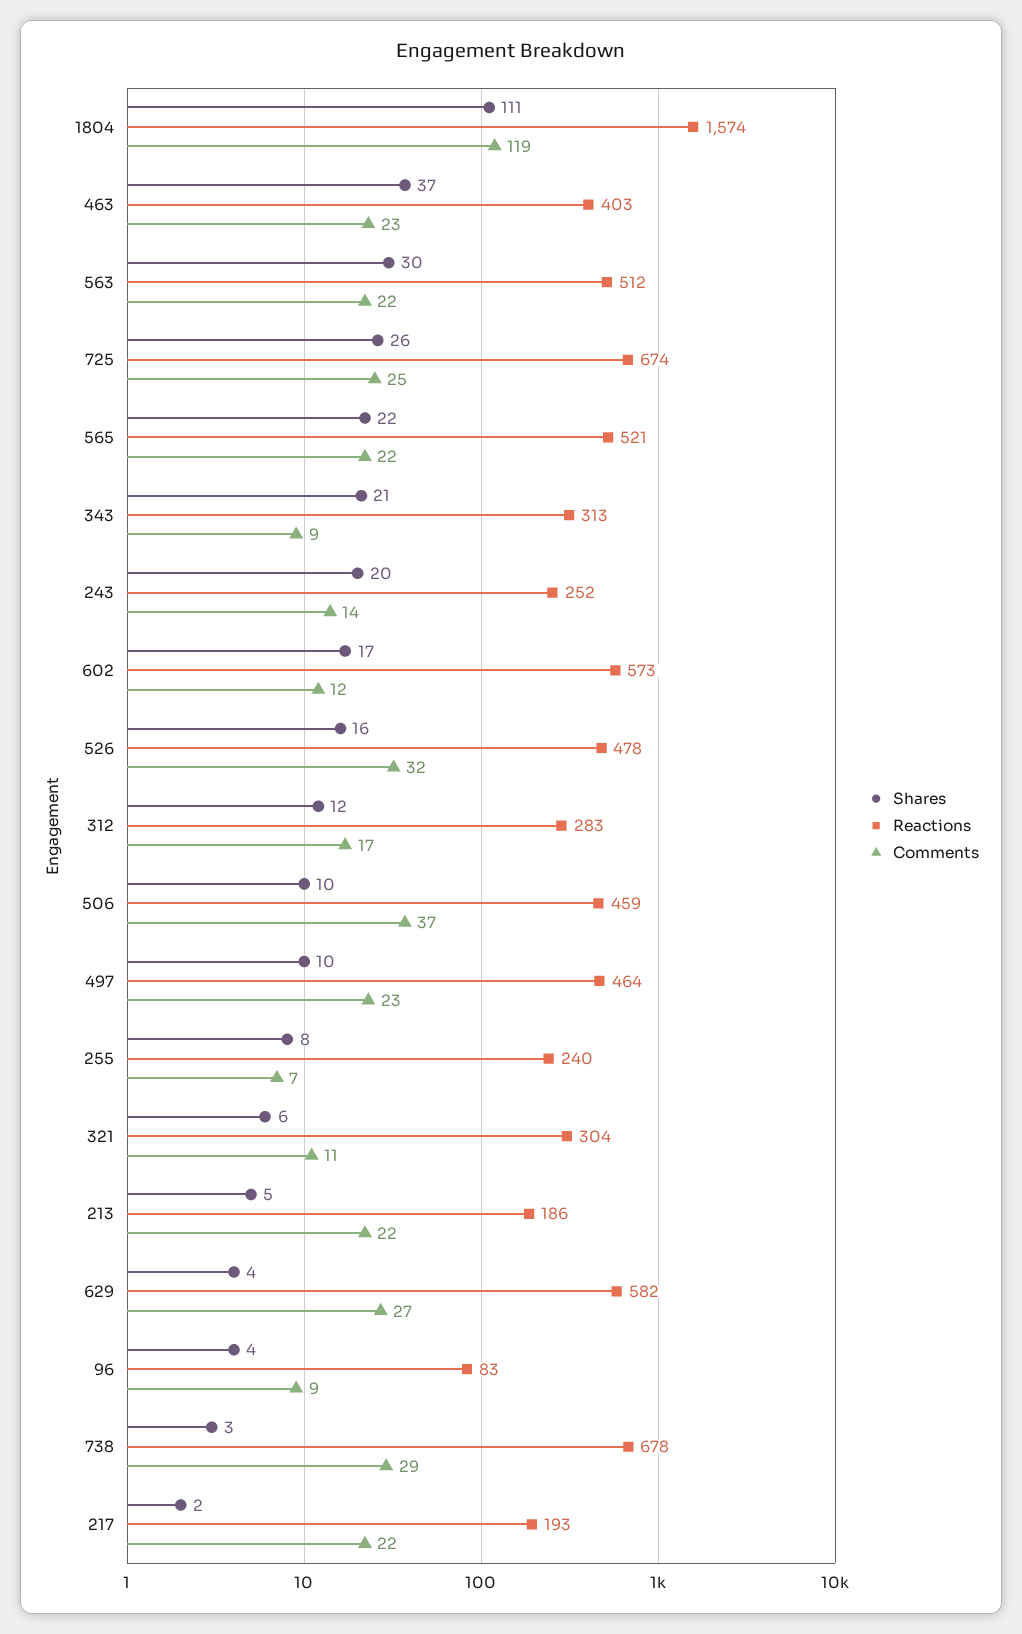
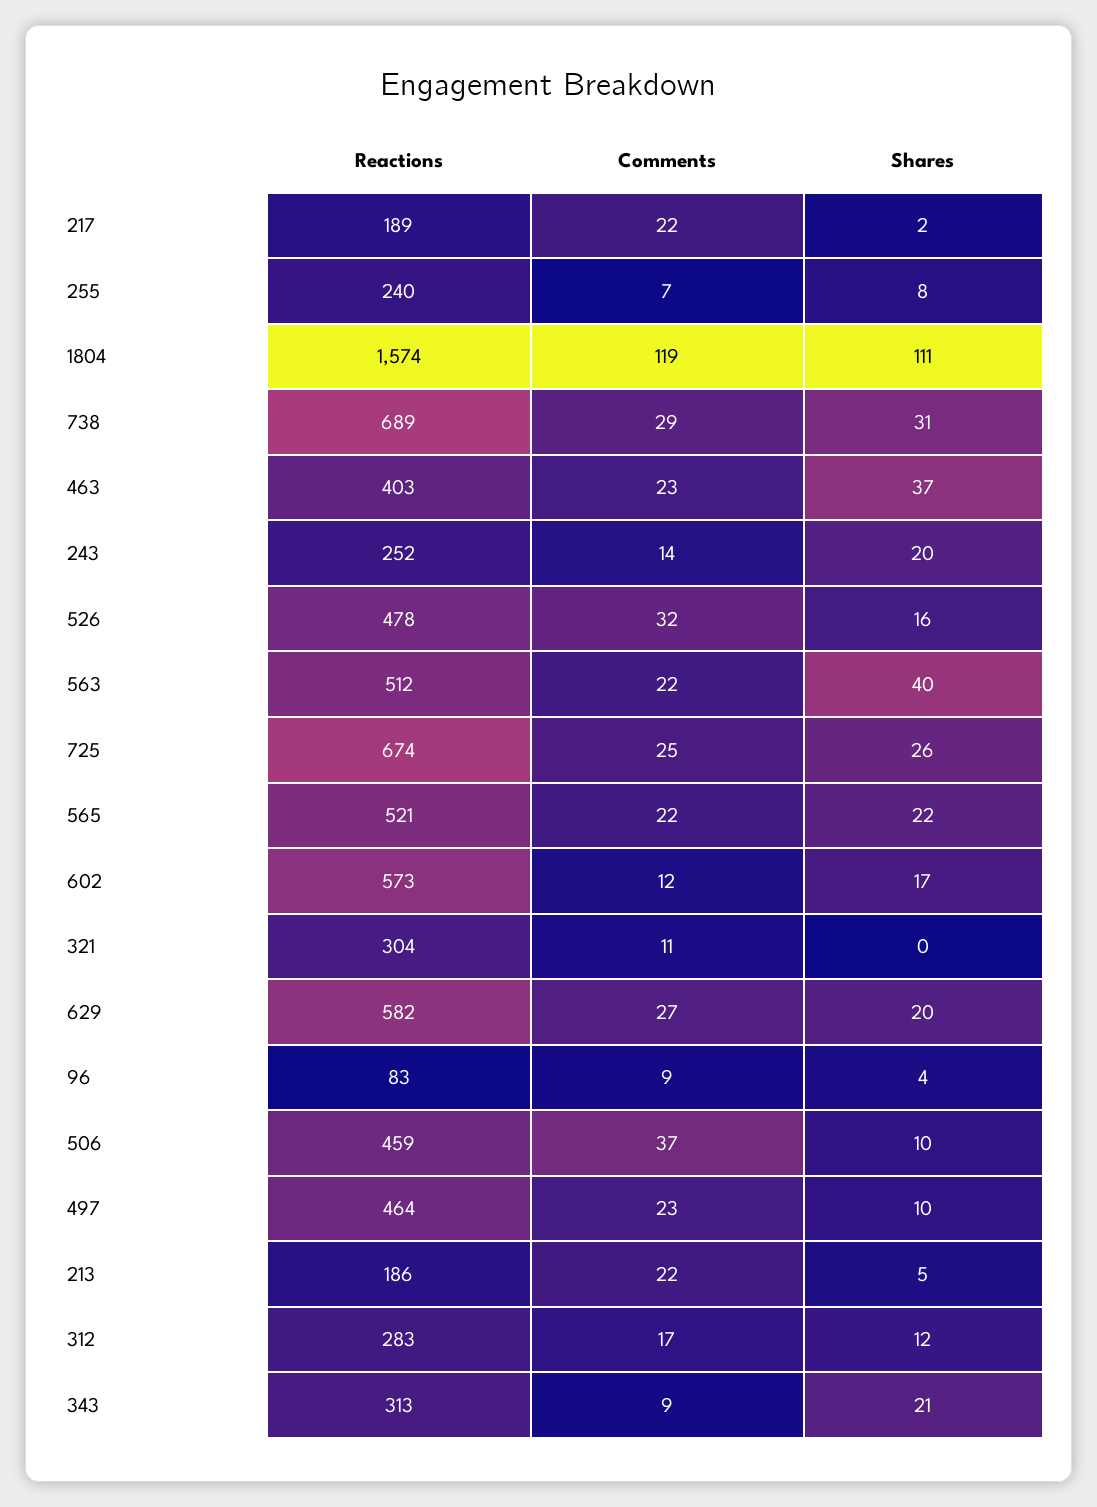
  {
    "Shares": {
      "1804": 111,
      "463": 37,
-     "563": 30,
+     "563": 40,
      "725": 26,
      "565": 22,
      "343": 21,
      "243": 20,
      "602": 17,
      "526": 16,
      "312": 12,
      "506": 10,
      "497": 10,
      "255": 8,
-     "321": 6,
+     "321": 0,
      "213": 5,
-     "629": 4,
+     "629": 20,
      "96": 4,
-     "738": 3,
+     "738": 31,
      "217": 2
    },
    "Reactions": {
      "1804": 1574,
      "463": 403,
      "563": 512,
      "725": 674,
      "565": 521,
      "343": 313,
      "243": 252,
      "602": 573,
      "526": 478,
      "312": 283,
      "506": 459,
      "497": 464,
      "255": 240,
      "321": 304,
      "213": 186,
      "629": 582,
      "96": 83,
-     "738": 678,
+     "738": 689,
-     "217": 193
+     "217": 189
    },
    "Comments": {
      "1804": 119,
      "463": 23,
      "563": 22,
      "725": 25,
      "565": 22,
      "343": 9,
      "243": 14,
      "602": 12,
      "526": 32,
      "312": 17,
      "506": 37,
      "497": 23,
      "255": 7,
      "321": 11,
      "213": 22,
      "629": 27,
      "96": 9,
      "738": 29,
      "217": 22
    }
  }

